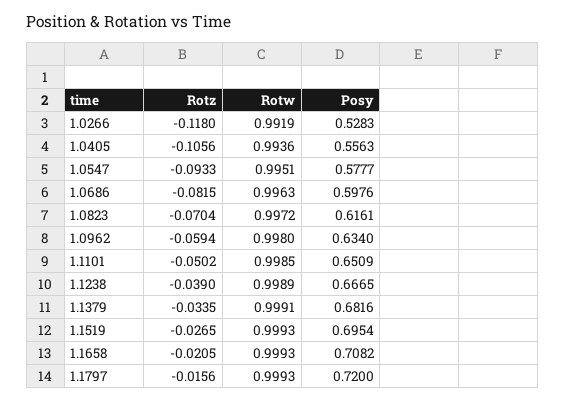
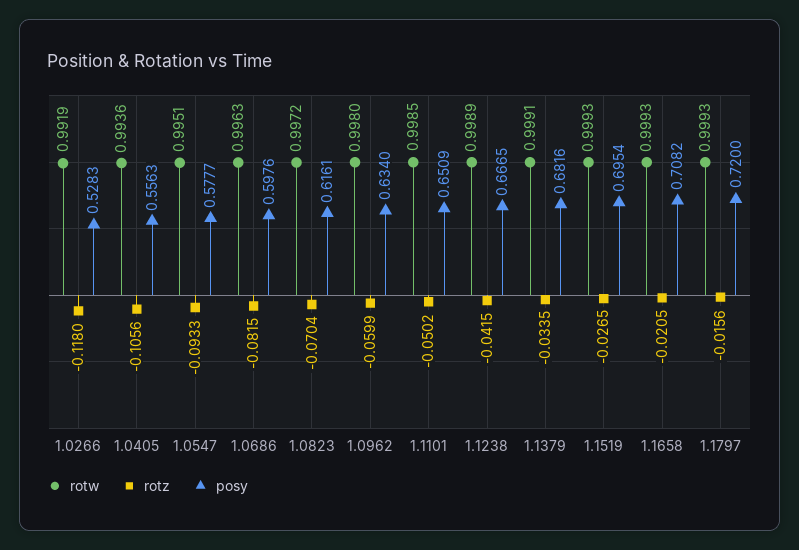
  {
    "Rotz": {
      "1.0266": -0.118,
      "1.0405": -0.1056,
      "1.0547": -0.0933,
      "1.0686": -0.0815,
      "1.0823": -0.0704,
-     "1.0962": -0.0594,
+     "1.0962": -0.0599,
      "1.1101": -0.0502,
-     "1.1238": -0.039,
+     "1.1238": -0.0415,
      "1.1379": -0.0335,
      "1.1519": -0.0265,
      "1.1658": -0.0205,
      "1.1797": -0.0156
    },
    "Rotw": {
      "1.0266": 0.9919,
      "1.0405": 0.9936,
      "1.0547": 0.9951,
      "1.0686": 0.9963,
      "1.0823": 0.9972,
      "1.0962": 0.998,
      "1.1101": 0.9985,
      "1.1238": 0.9989,
      "1.1379": 0.9991,
      "1.1519": 0.9993,
      "1.1658": 0.9993,
      "1.1797": 0.9993
    },
    "Posy": {
      "1.0266": 0.5283,
      "1.0405": 0.5563,
      "1.0547": 0.5777,
      "1.0686": 0.5976,
      "1.0823": 0.6161,
      "1.0962": 0.634,
      "1.1101": 0.6509,
      "1.1238": 0.6665,
      "1.1379": 0.6816,
      "1.1519": 0.6954,
      "1.1658": 0.7082,
      "1.1797": 0.72
    }
  }

